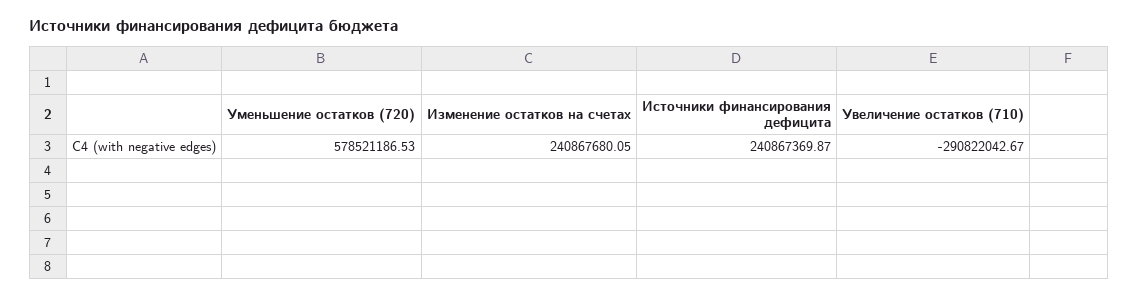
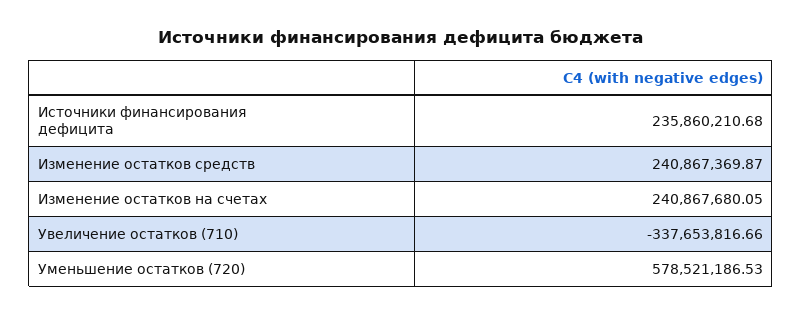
  {
    "Уменьшение остатков (720)": 578521186.53,
    "Изменение остатков на счетах": 240867680.05,
-   "Источники финансирования дефицита": 240867369.87,
+   "Источники финансирования дефицита": 235860210.68,
-   "Увеличение остатков (710)": -290822042.67
+   "Увеличение остатков (710)": -337653816.66,
+   "Изменение остатков средств": 240867369.87
  }

